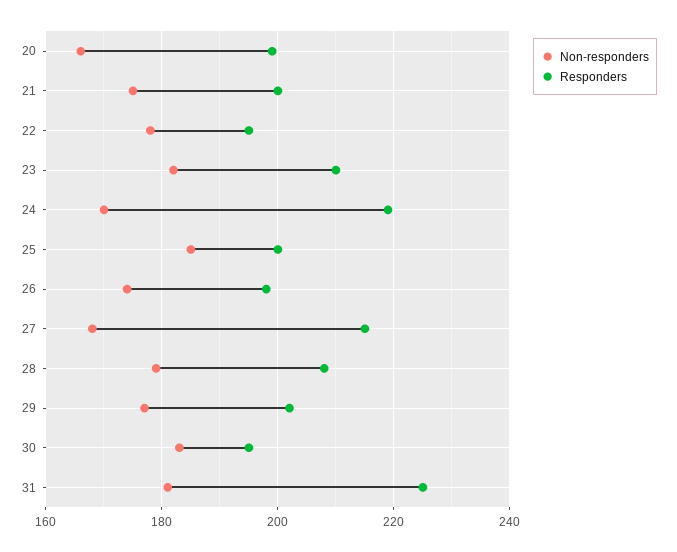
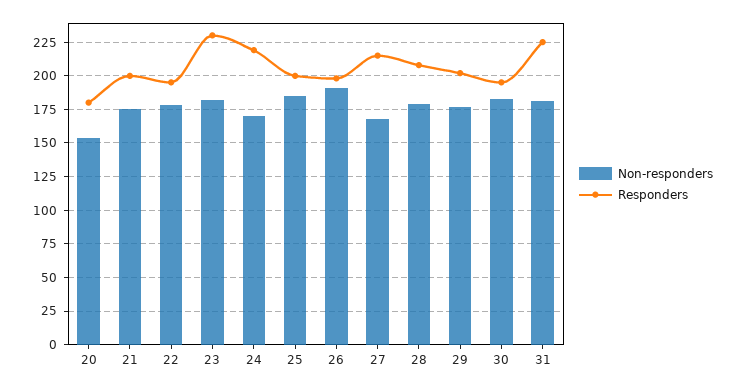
  {
    "Non-responders": {
-     "20": 165,
+     "20": 155,
      "21": 175,
      "22": 180,
      "23": 180,
      "24": 170,
      "25": 185,
-     "26": 175,
+     "26": 190,
      "27": 170,
      "28": 180,
      "29": 175,
      "30": 185,
      "31": 180
    },
    "Responders": {
-     "20": 200,
+     "20": 180,
      "21": 200,
      "22": 195,
-     "23": 210,
+     "23": 230,
      "24": 220,
      "25": 200,
      "26": 200,
      "27": 215,
      "28": 210,
      "29": 200,
      "30": 195,
      "31": 225
    }
  }

